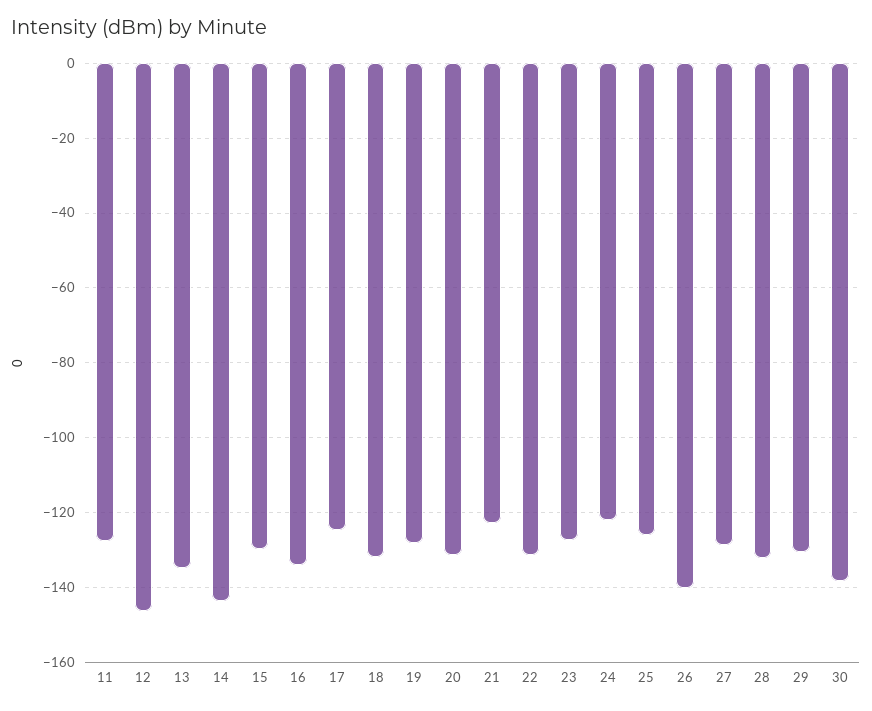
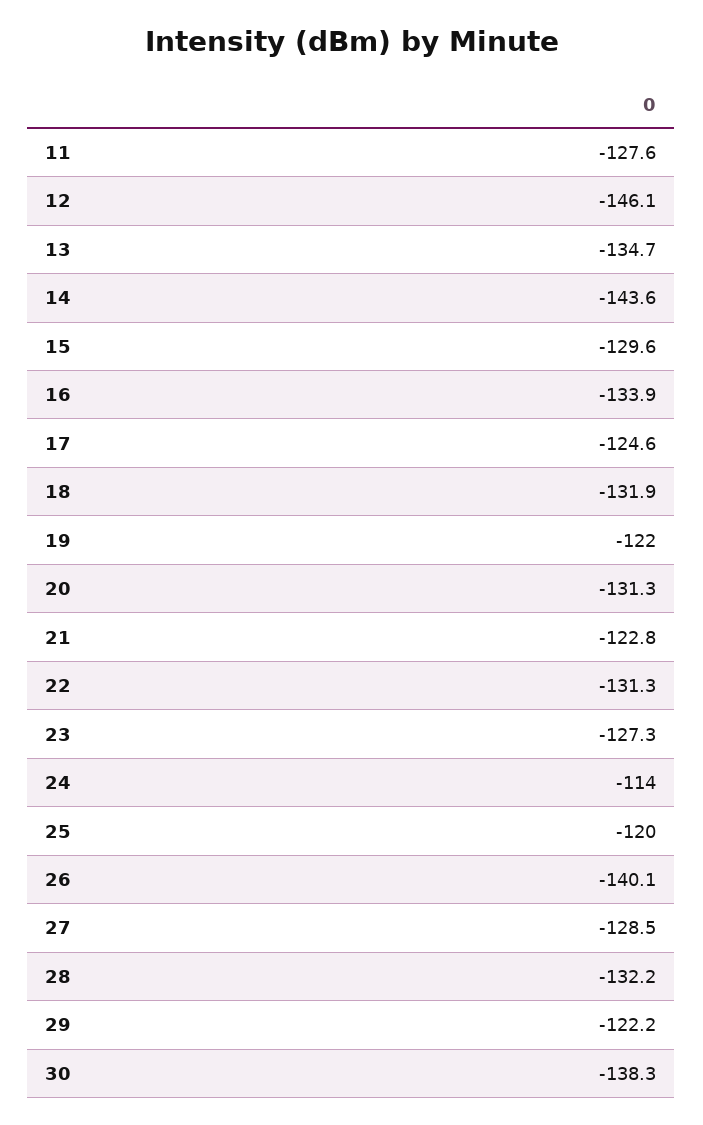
  {
    "11": -127.6,
    "12": -146.1,
    "13": -134.7,
    "14": -143.6,
    "15": -129.6,
    "16": -133.9,
    "17": -124.6,
    "18": -131.9,
-   "19": -128,
+   "19": -122,
    "20": -131.3,
    "21": -122.8,
    "22": -131.3,
    "23": -127.3,
-   "24": -122,
+   "24": -114,
-   "25": -126,
+   "25": -120,
    "26": -140.1,
    "27": -128.5,
    "28": -132.2,
-   "29": -130,
+   "29": -122.2,
    "30": -138.3
  }

